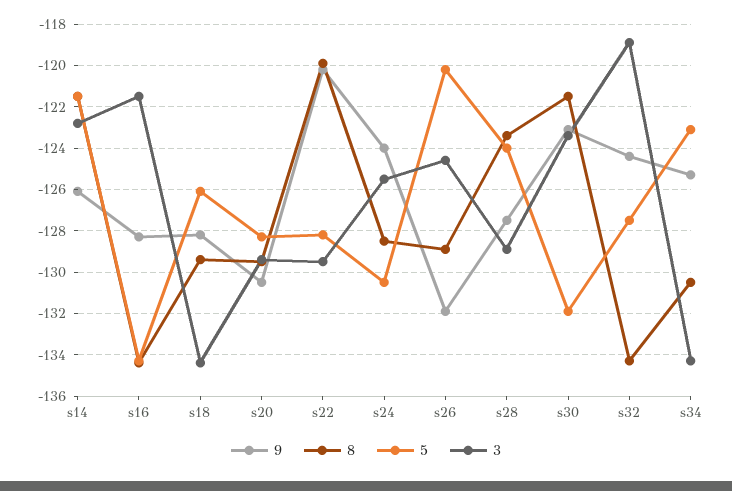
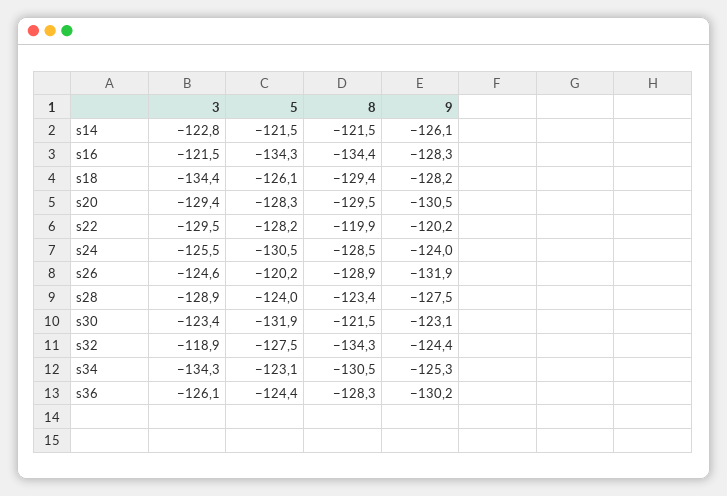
  {
    "9": {
      "s14": -126.1,
      "s16": -128.3,
      "s18": -128.2,
      "s20": -130.5,
      "s22": -120.2,
      "s24": -124,
      "s26": -131.9,
      "s28": -127.5,
      "s30": -123.1,
      "s32": -124.4,
-     "s34": -125.3
+     "s34": -125.3,
+     "s36": -130.2
    },
    "8": {
      "s14": -121.5,
      "s16": -134.4,
      "s18": -129.4,
      "s20": -129.5,
      "s22": -119.9,
      "s24": -128.5,
      "s26": -128.9,
      "s28": -123.4,
      "s30": -121.5,
      "s32": -134.3,
-     "s34": -130.5
+     "s34": -130.5,
+     "s36": -128.3
    },
    "5": {
      "s14": -121.5,
      "s16": -134.3,
      "s18": -126.1,
      "s20": -128.3,
      "s22": -128.2,
      "s24": -130.5,
      "s26": -120.2,
      "s28": -124,
      "s30": -131.9,
      "s32": -127.5,
-     "s34": -123.1
+     "s34": -123.1,
+     "s36": -124.4
    },
    "3": {
      "s14": -122.8,
      "s16": -121.5,
      "s18": -134.4,
      "s20": -129.4,
      "s22": -129.5,
      "s24": -125.5,
      "s26": -124.6,
      "s28": -128.9,
      "s30": -123.4,
      "s32": -118.9,
-     "s34": -134.3
+     "s34": -134.3,
+     "s36": -126.1
    }
  }

